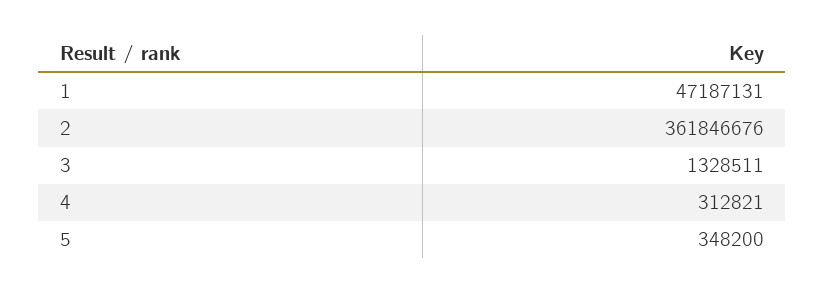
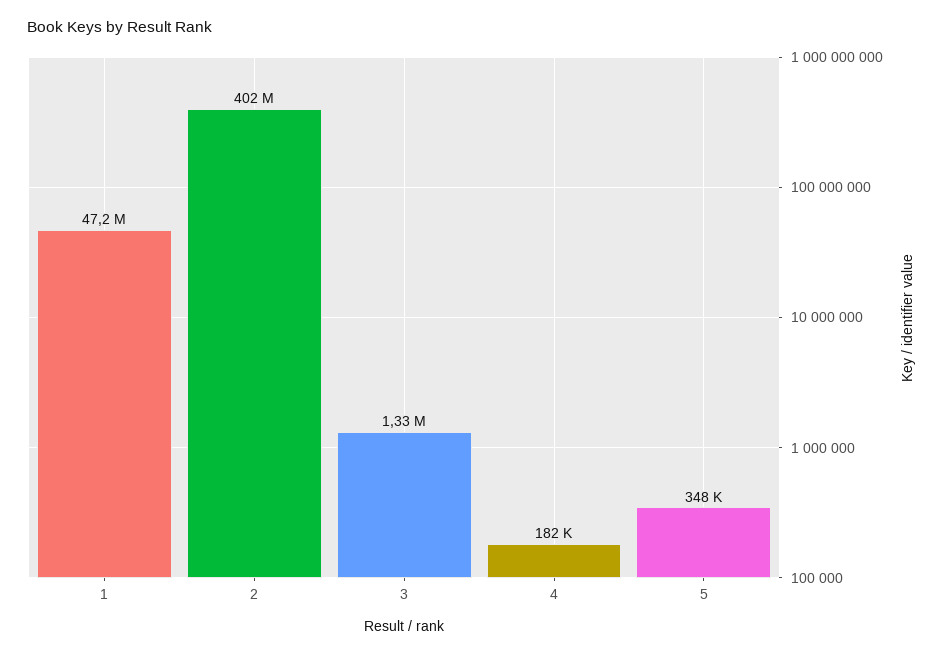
  {
    "1": 47187131,
-   "2": 361846676,
+   "2": 402000000,
    "3": 1328511,
-   "4": 312821,
+   "4": 182000,
    "5": 348200
  }

